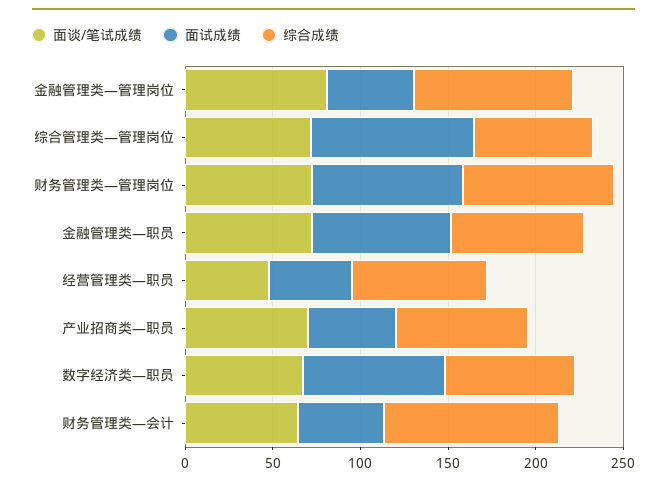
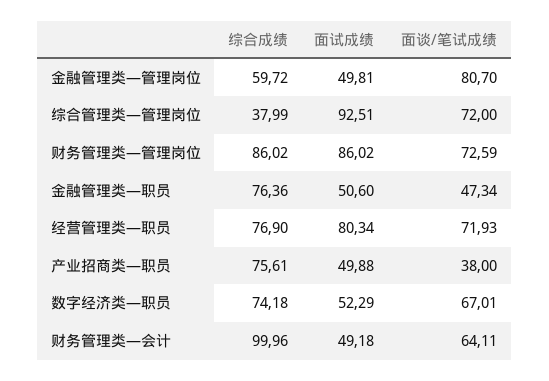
  {
    "面谈/笔试成绩": {
      "金融管理类—管理岗位": 80.7,
      "综合管理类—管理岗位": 72,
      "财务管理类—管理岗位": 72.59,
-     "金融管理类—职员": 70,
+     "金融管理类—职员": 47.34,
-     "经营管理类—职员": 50,
+     "经营管理类—职员": 71.93,
-     "产业招商类—职员": 70,
+     "产业招商类—职员": 38,
      "数字经济类—职员": 67.01,
      "财务管理类—会计": 64.11
    },
    "面试成绩": {
      "金融管理类—管理岗位": 49.81,
      "综合管理类—管理岗位": 92.51,
      "财务管理类—管理岗位": 86.02,
-     "金融管理类—职员": 80,
+     "金融管理类—职员": 50.6,
-     "经营管理类—职员": 50,
+     "经营管理类—职员": 80.34,
      "产业招商类—职员": 49.88,
-     "数字经济类—职员": 80,
+     "数字经济类—职员": 52.29,
      "财务管理类—会计": 49.18
    },
    "综合成绩": {
-     "金融管理类—管理岗位": 90,
+     "金融管理类—管理岗位": 59.72,
-     "综合管理类—管理岗位": 70,
+     "综合管理类—管理岗位": 37.99,
      "财务管理类—管理岗位": 86.02,
      "金融管理类—职员": 76.36,
      "经营管理类—职员": 76.9,
      "产业招商类—职员": 75.61,
      "数字经济类—职员": 74.18,
      "财务管理类—会计": 99.96
    }
  }

